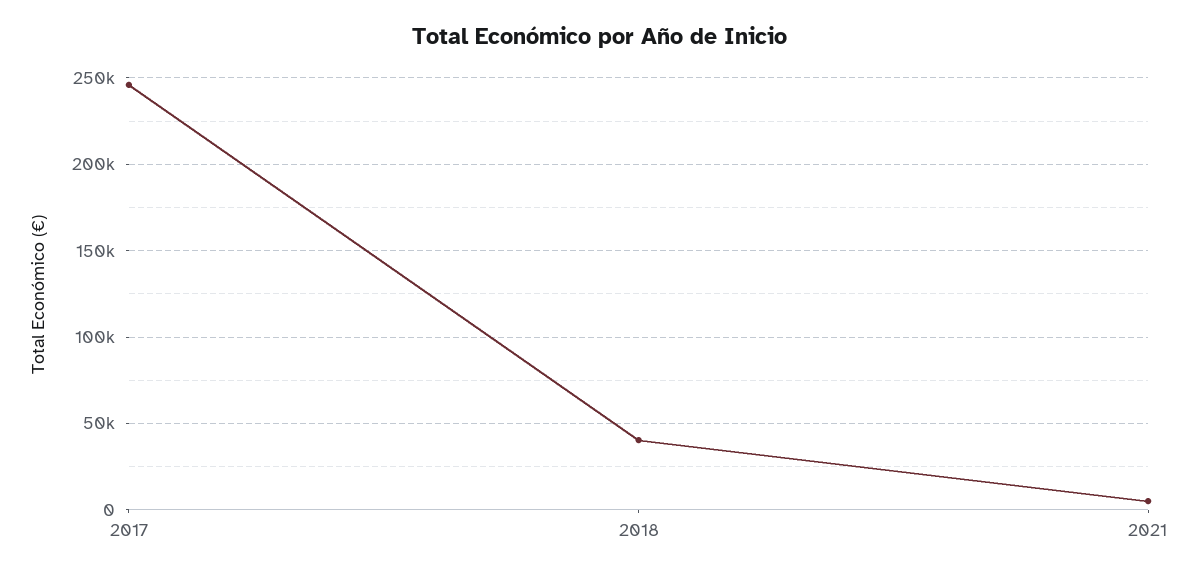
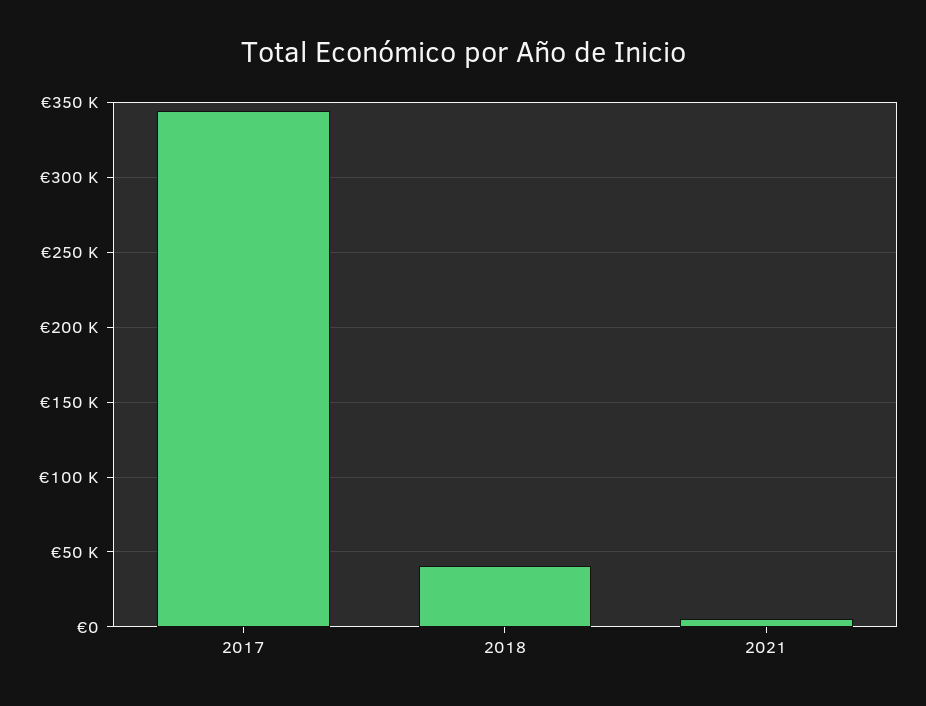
  {
-   "2017": 245000,
+   "2017": 345000,
    "2018": 40000,
    "2021": 5000
  }

